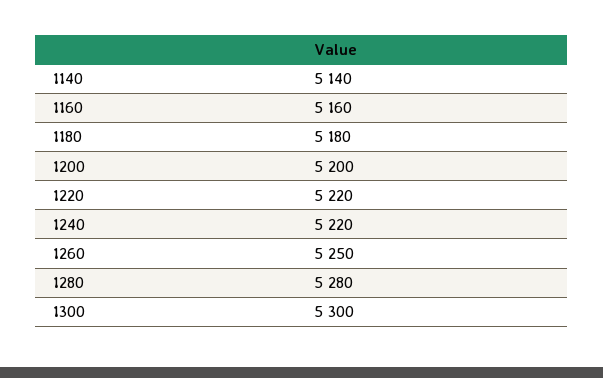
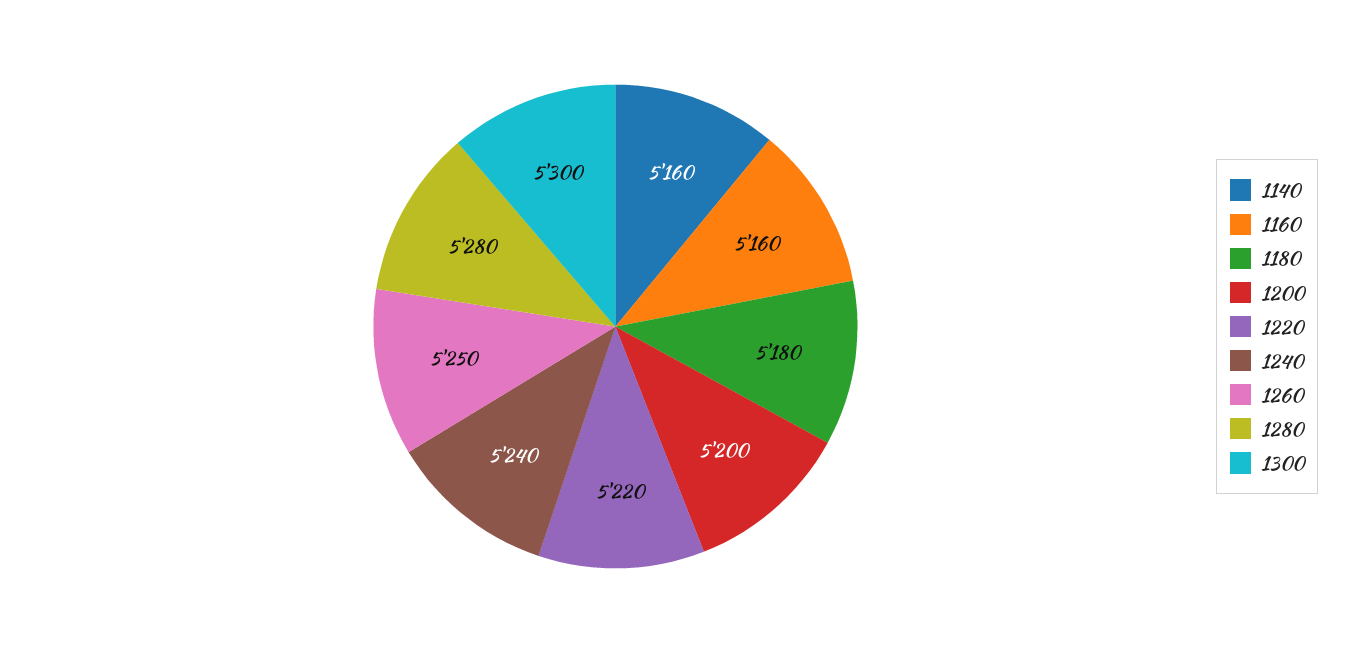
  {
-   "1140": 5140,
+   "1140": 5160,
    "1160": 5160,
    "1180": 5180,
    "1200": 5200,
    "1220": 5220,
-   "1240": 5220,
+   "1240": 5240,
    "1260": 5250,
    "1280": 5280,
    "1300": 5300
  }

